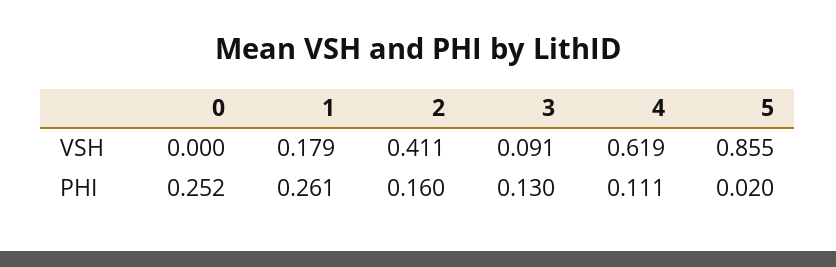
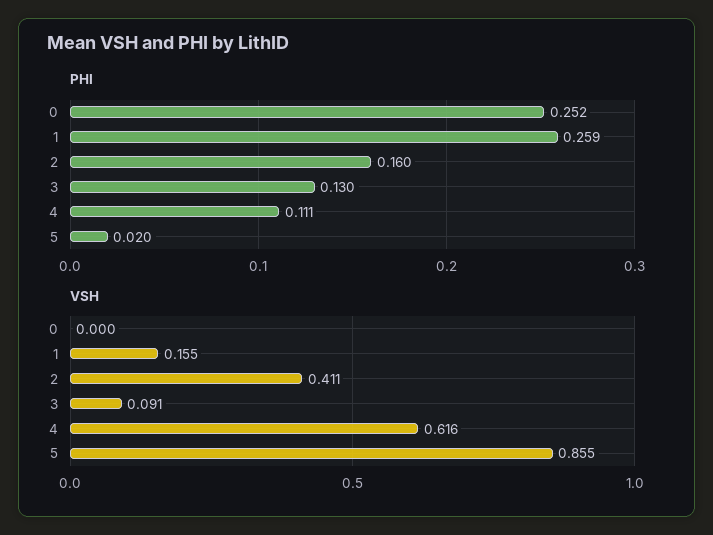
  {
    "VSH": {
      "0": 0,
-     "1": 0.179,
+     "1": 0.155,
      "2": 0.411,
      "3": 0.091,
-     "4": 0.619,
+     "4": 0.616,
      "5": 0.855
    },
    "PHI": {
      "0": 0.252,
-     "1": 0.261,
+     "1": 0.259,
      "2": 0.16,
      "3": 0.13,
      "4": 0.111,
      "5": 0.02
    }
  }

